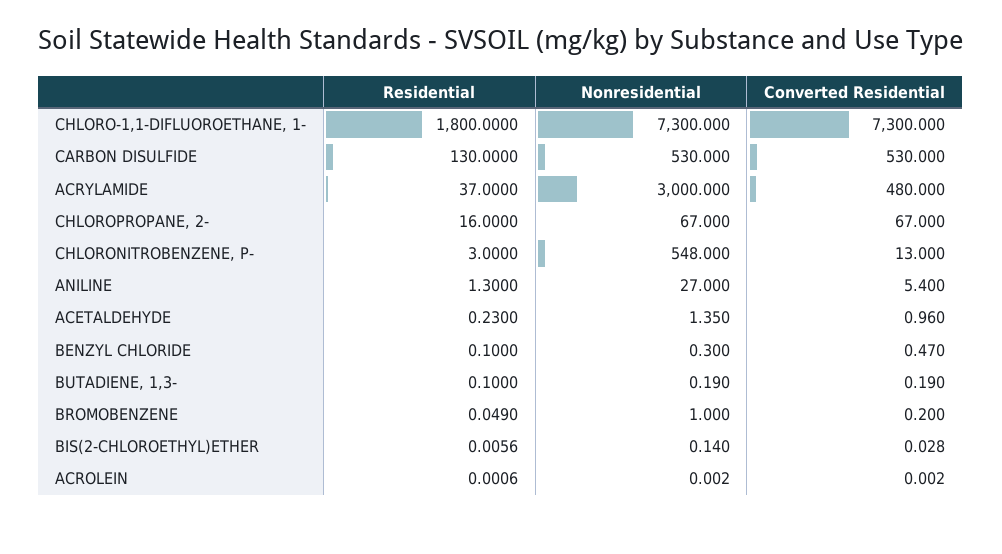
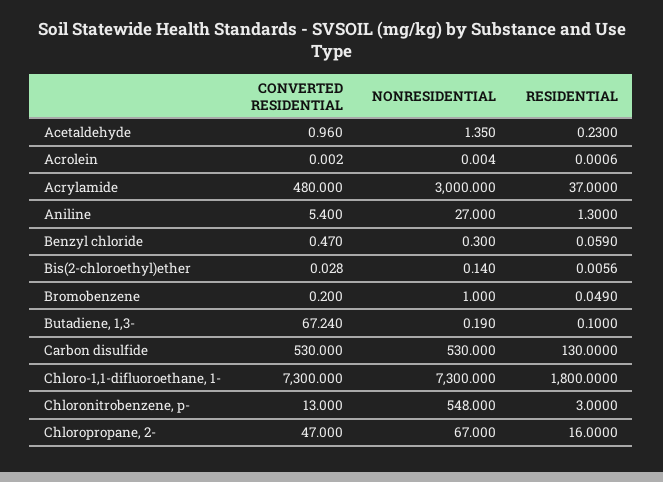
  {
    "Residential": {
      "CHLORO-1,1-DIFLUOROETHANE, 1-": 1800,
      "CARBON DISULFIDE": 130,
      "ACRYLAMIDE": 37,
      "CHLOROPROPANE, 2-": 16,
      "CHLORONITROBENZENE, P-": 3,
      "ANILINE": 1.3,
      "ACETALDEHYDE": 0.23,
-     "BENZYL CHLORIDE": 0.1,
+     "BENZYL CHLORIDE": 0.059,
      "BUTADIENE, 1,3-": 0.1,
      "BROMOBENZENE": 0.049,
      "BIS(2-CHLOROETHYL)ETHER": 0.0056,
      "ACROLEIN": 0.0006
    },
    "Nonresidential": {
      "CHLORO-1,1-DIFLUOROETHANE, 1-": 7300,
      "CARBON DISULFIDE": 530,
      "ACRYLAMIDE": 3000,
      "CHLOROPROPANE, 2-": 67,
      "CHLORONITROBENZENE, P-": 548,
      "ANILINE": 27,
      "ACETALDEHYDE": 1.35,
      "BENZYL CHLORIDE": 0.3,
      "BUTADIENE, 1,3-": 0.19,
      "BROMOBENZENE": 1,
      "BIS(2-CHLOROETHYL)ETHER": 0.14,
-     "ACROLEIN": 0.002
+     "ACROLEIN": 0.004
    },
    "Converted Residential": {
      "CHLORO-1,1-DIFLUOROETHANE, 1-": 7300,
      "CARBON DISULFIDE": 530,
      "ACRYLAMIDE": 480,
-     "CHLOROPROPANE, 2-": 67,
+     "CHLOROPROPANE, 2-": 47,
      "CHLORONITROBENZENE, P-": 13,
      "ANILINE": 5.4,
      "ACETALDEHYDE": 0.96,
      "BENZYL CHLORIDE": 0.47,
-     "BUTADIENE, 1,3-": 0.19,
+     "BUTADIENE, 1,3-": 67.24,
      "BROMOBENZENE": 0.2,
      "BIS(2-CHLOROETHYL)ETHER": 0.028,
      "ACROLEIN": 0.002
    }
  }

